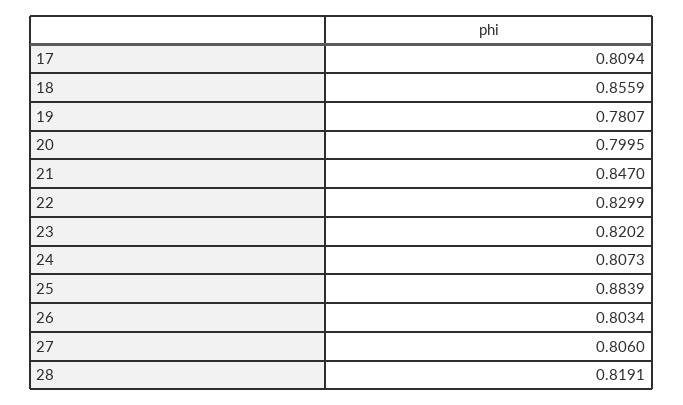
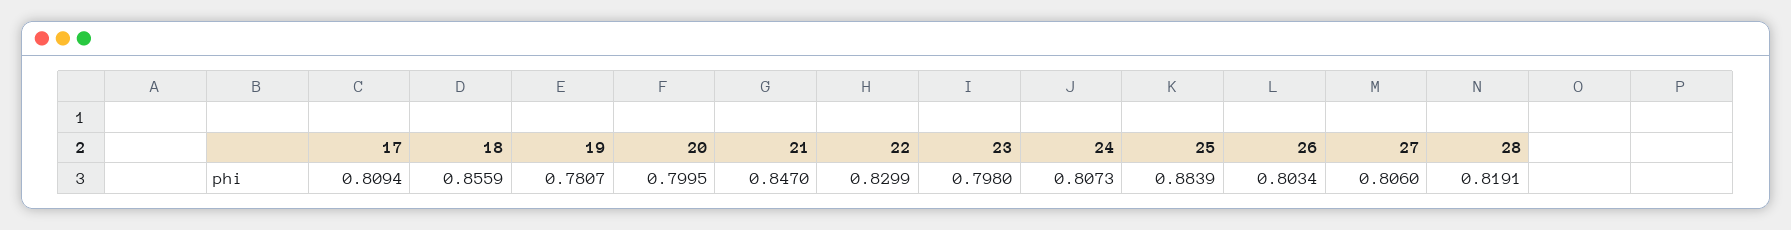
  {
    "17": 0.8094,
    "18": 0.8559,
    "19": 0.7807,
    "20": 0.7995,
    "21": 0.847,
    "22": 0.8299,
-   "23": 0.8202,
+   "23": 0.798,
    "24": 0.8073,
    "25": 0.8839,
    "26": 0.8034,
    "27": 0.806,
    "28": 0.8191
  }

